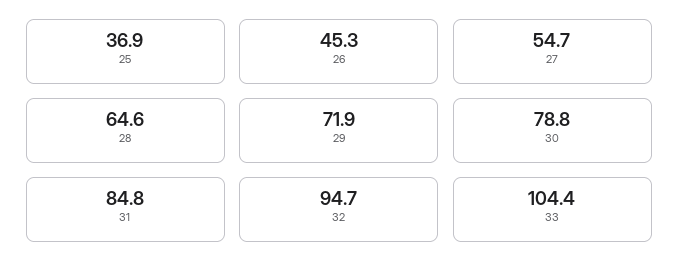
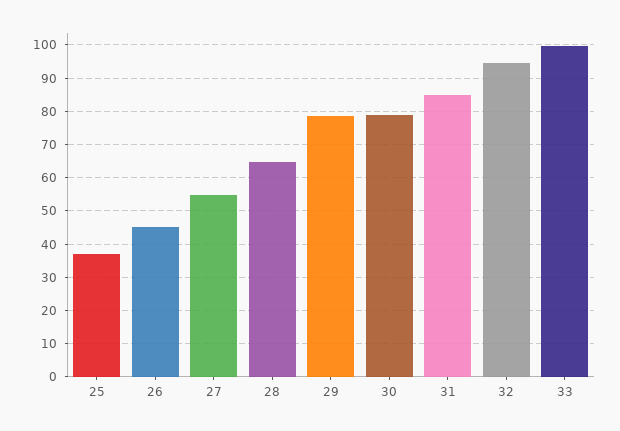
  {
    "25": 36.9,
    "26": 45.3,
    "27": 54.7,
    "28": 64.6,
-   "29": 71.9,
+   "29": 78,
    "30": 78.8,
    "31": 84.8,
    "32": 94.7,
-   "33": 104.4
+   "33": 100
  }

